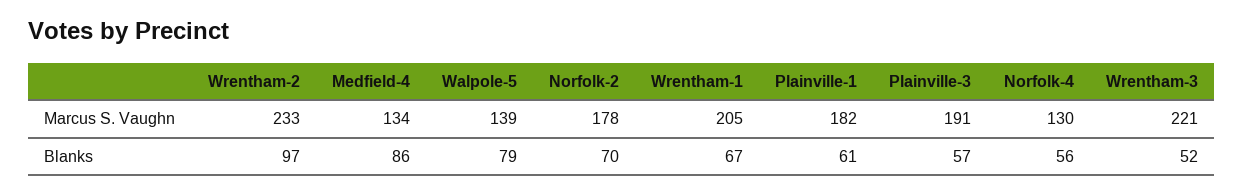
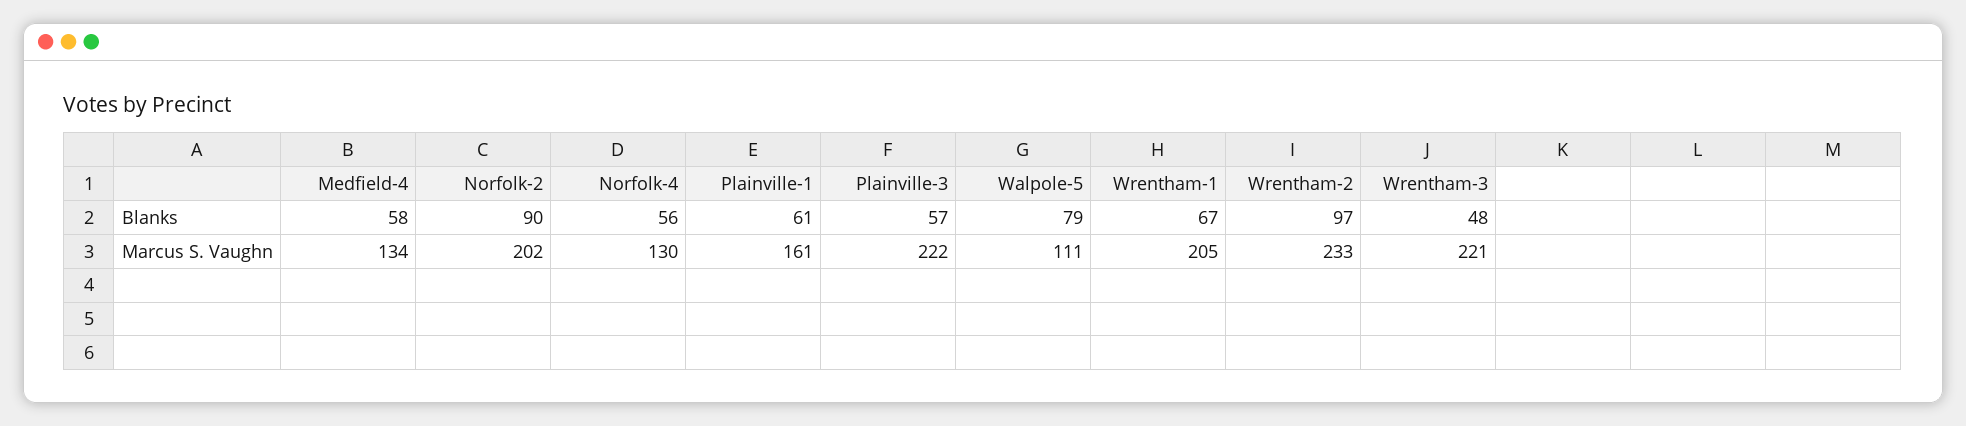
  {
    "Wrentham-2": {
      "Marcus S. Vaughn": 233,
      "Blanks": 97
    },
    "Medfield-4": {
      "Marcus S. Vaughn": 134,
-     "Blanks": 86
+     "Blanks": 58
    },
    "Walpole-5": {
-     "Marcus S. Vaughn": 139,
+     "Marcus S. Vaughn": 111,
      "Blanks": 79
    },
    "Norfolk-2": {
-     "Marcus S. Vaughn": 178,
+     "Marcus S. Vaughn": 202,
-     "Blanks": 70
+     "Blanks": 90
    },
    "Wrentham-1": {
      "Marcus S. Vaughn": 205,
      "Blanks": 67
    },
    "Plainville-1": {
-     "Marcus S. Vaughn": 182,
+     "Marcus S. Vaughn": 161,
      "Blanks": 61
    },
    "Plainville-3": {
-     "Marcus S. Vaughn": 191,
+     "Marcus S. Vaughn": 222,
      "Blanks": 57
    },
    "Norfolk-4": {
      "Marcus S. Vaughn": 130,
      "Blanks": 56
    },
    "Wrentham-3": {
      "Marcus S. Vaughn": 221,
-     "Blanks": 52
+     "Blanks": 48
    }
  }

